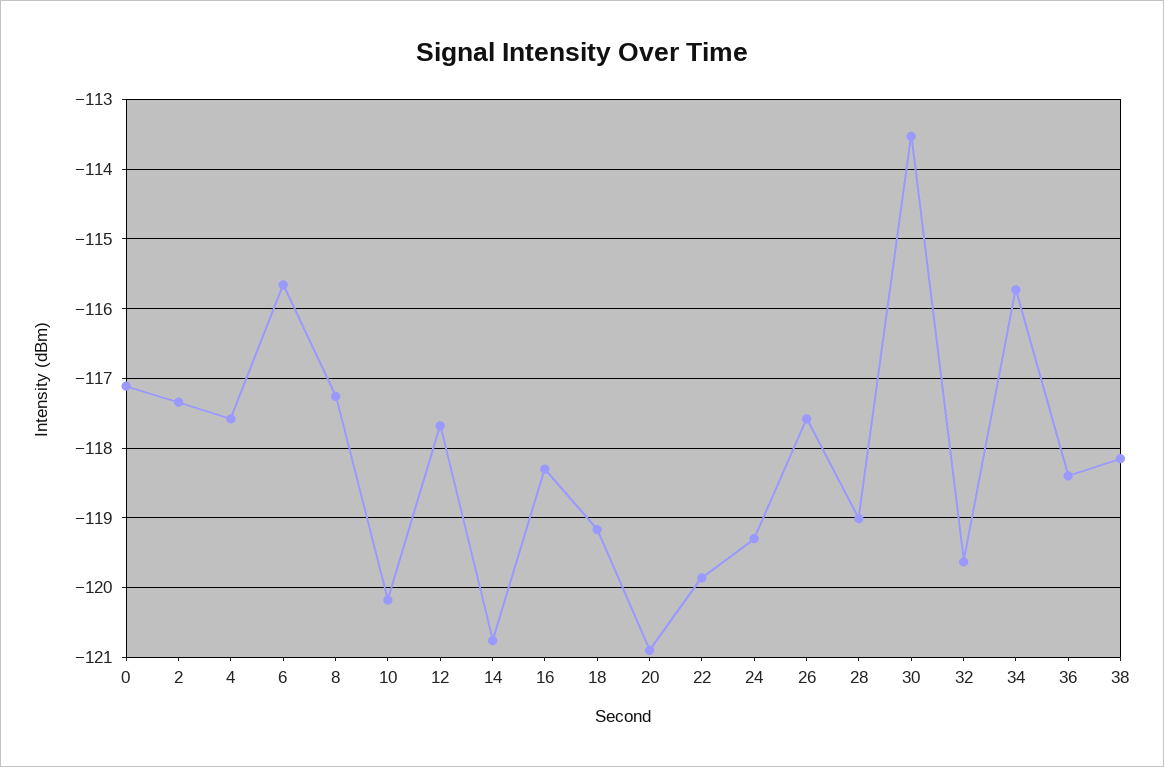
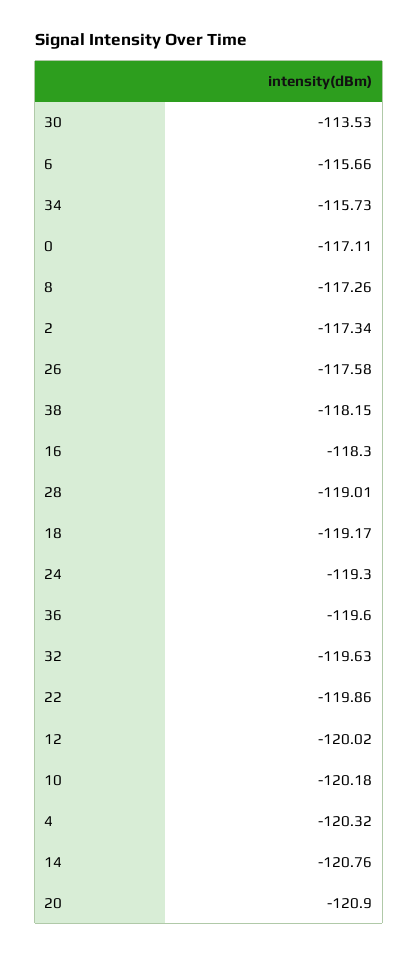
  {
    "0": -117.11,
    "2": -117.34,
-   "4": -117.6,
+   "4": -120.32,
    "6": -115.66,
    "8": -117.26,
    "10": -120.18,
-   "12": -117.7,
+   "12": -120.02,
    "14": -120.76,
    "16": -118.3,
    "18": -119.17,
    "20": -120.9,
    "22": -119.86,
    "24": -119.3,
    "26": -117.58,
    "28": -119.01,
    "30": -113.53,
    "32": -119.63,
    "34": -115.73,
-   "36": -118.4,
+   "36": -119.6,
    "38": -118.15
  }

